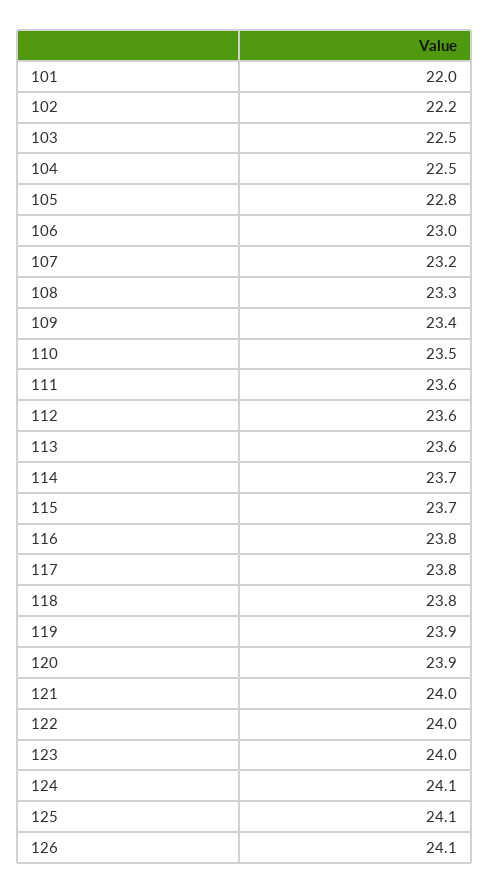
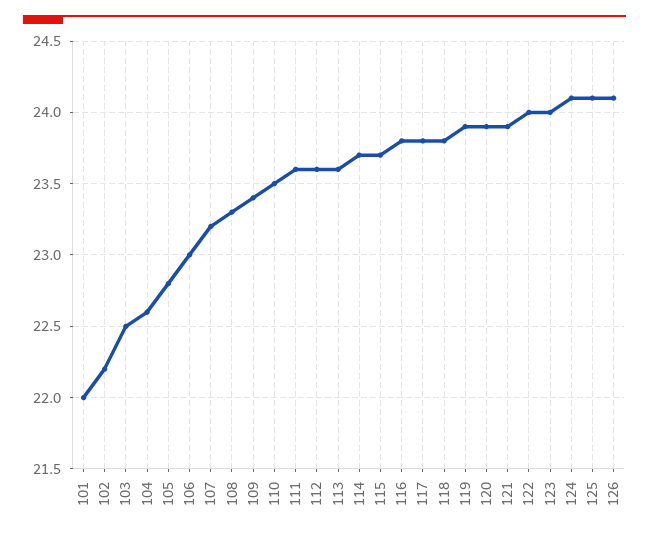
  {
    "101": 22,
    "102": 22.2,
    "103": 22.5,
-   "104": 22.5,
+   "104": 22.6,
    "105": 22.8,
    "106": 23,
    "107": 23.2,
    "108": 23.3,
    "109": 23.4,
    "110": 23.5,
    "111": 23.6,
    "112": 23.6,
    "113": 23.6,
    "114": 23.7,
    "115": 23.7,
    "116": 23.8,
    "117": 23.8,
    "118": 23.8,
    "119": 23.9,
    "120": 23.9,
-   "121": 24,
+   "121": 23.9,
    "122": 24,
    "123": 24,
    "124": 24.1,
    "125": 24.1,
    "126": 24.1
  }

